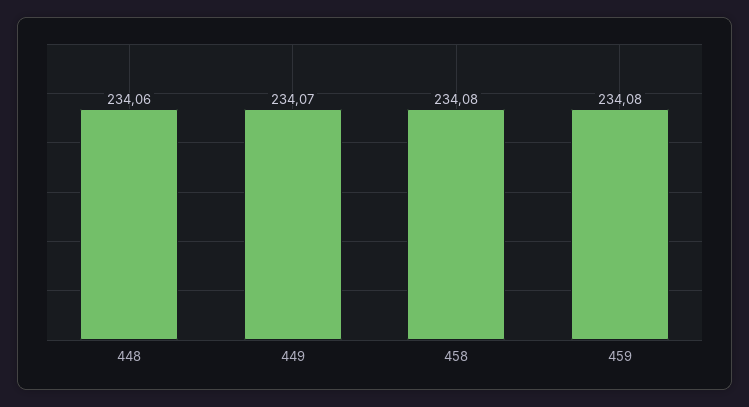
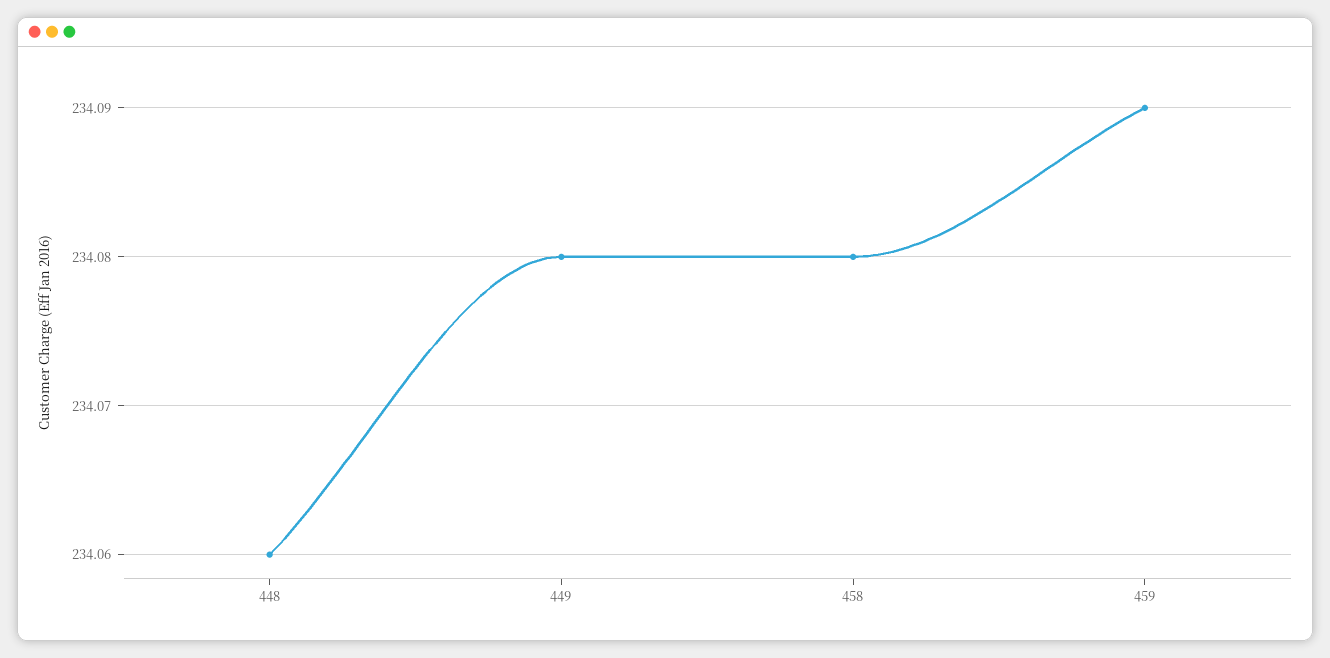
  {
    "448": 234.06,
-   "449": 234.07,
+   "449": 234.08,
    "458": 234.08,
-   "459": 234.08
+   "459": 234.09
  }

